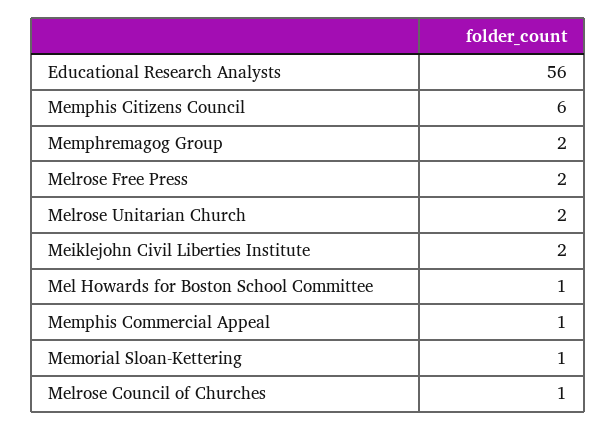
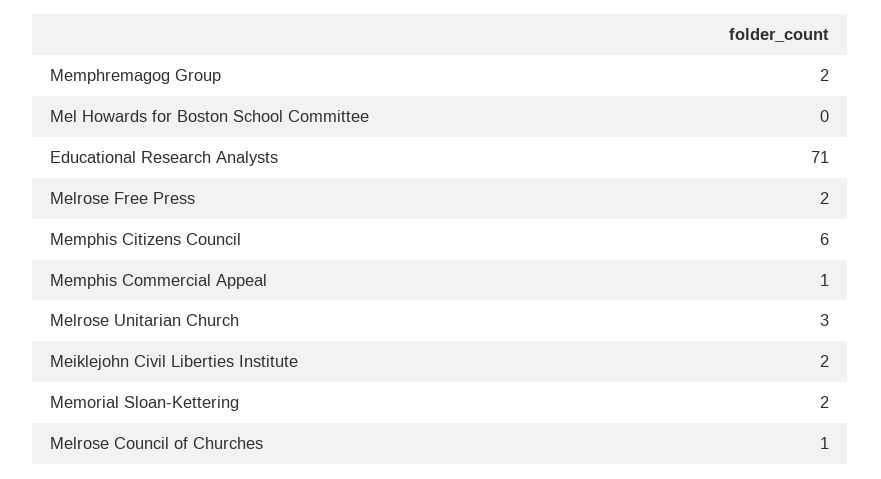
  {
-   "Educational Research Analysts": 56,
+   "Educational Research Analysts": 71,
    "Memphis Citizens Council": 6,
    "Memphremagog Group": 2,
    "Melrose Free Press": 2,
-   "Melrose Unitarian Church": 2,
+   "Melrose Unitarian Church": 3,
    "Meiklejohn Civil Liberties Institute": 2,
-   "Mel Howards for Boston School Committee": 1,
+   "Mel Howards for Boston School Committee": 0,
    "Memphis Commercial Appeal": 1,
-   "Memorial Sloan-Kettering": 1,
+   "Memorial Sloan-Kettering": 2,
    "Melrose Council of Churches": 1
  }

